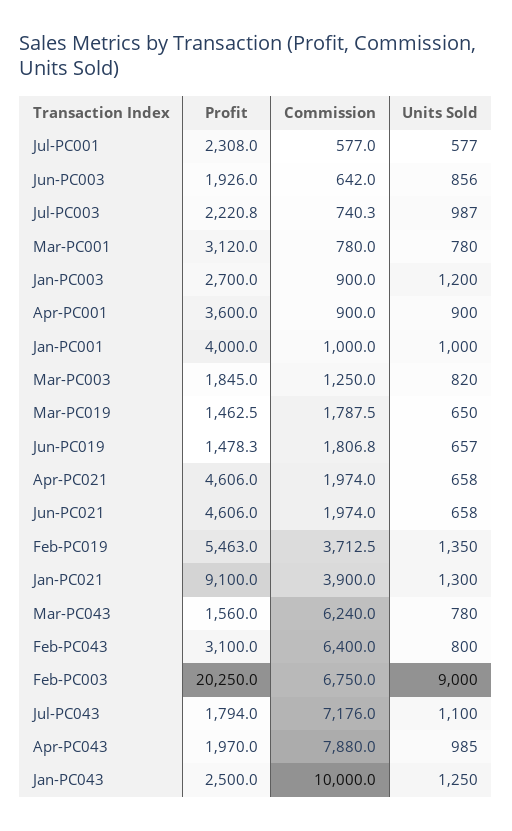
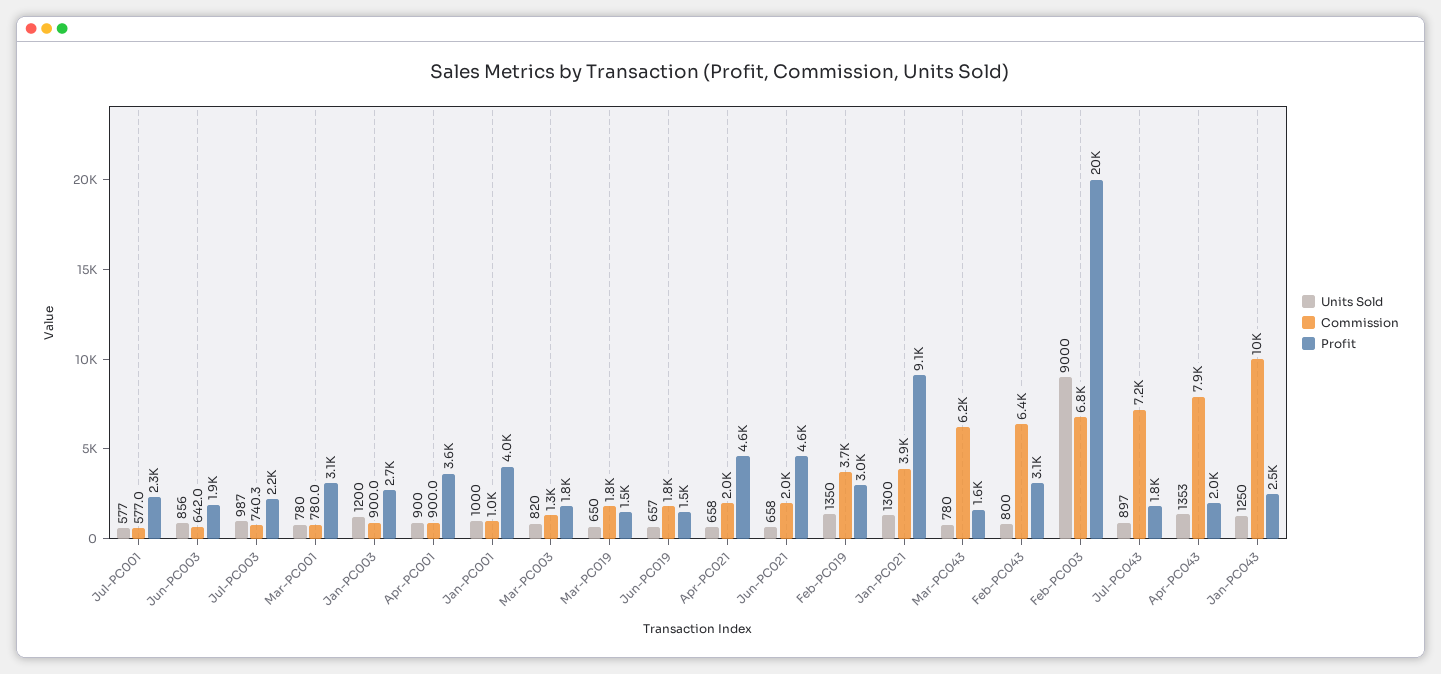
  {
    "Profit": {
      "Jul-PC001": 2308,
      "Jun-PC003": 1926,
      "Jul-PC003": 2220.8,
      "Mar-PC001": 3120,
      "Jan-PC003": 2700,
      "Apr-PC001": 3600,
      "Jan-PC001": 4000,
      "Mar-PC003": 1845,
      "Mar-PC019": 1462.5,
      "Jun-PC019": 1478.3,
      "Apr-PC021": 4606,
      "Jun-PC021": 4606,
-     "Feb-PC019": 5463,
+     "Feb-PC019": 3000,
      "Jan-PC021": 9100,
      "Mar-PC043": 1560,
      "Feb-PC043": 3100,
      "Feb-PC003": 20250,
      "Jul-PC043": 1794,
      "Apr-PC043": 1970,
      "Jan-PC043": 2500
    },
    "Commission": {
      "Jul-PC001": 577,
      "Jun-PC003": 642,
      "Jul-PC003": 740.3,
      "Mar-PC001": 780,
      "Jan-PC003": 900,
      "Apr-PC001": 900,
      "Jan-PC001": 1000,
      "Mar-PC003": 1250,
      "Mar-PC019": 1787.5,
      "Jun-PC019": 1806.8,
      "Apr-PC021": 1974,
      "Jun-PC021": 1974,
      "Feb-PC019": 3712.5,
      "Jan-PC021": 3900,
      "Mar-PC043": 6240,
      "Feb-PC043": 6400,
      "Feb-PC003": 6750,
      "Jul-PC043": 7176,
      "Apr-PC043": 7880,
      "Jan-PC043": 10000
    },
    "Units Sold": {
      "Jul-PC001": 577,
      "Jun-PC003": 856,
      "Jul-PC003": 987,
      "Mar-PC001": 780,
      "Jan-PC003": 1200,
      "Apr-PC001": 900,
      "Jan-PC001": 1000,
      "Mar-PC003": 820,
      "Mar-PC019": 650,
      "Jun-PC019": 657,
      "Apr-PC021": 658,
      "Jun-PC021": 658,
      "Feb-PC019": 1350,
      "Jan-PC021": 1300,
      "Mar-PC043": 780,
      "Feb-PC043": 800,
      "Feb-PC003": 9000,
-     "Jul-PC043": 1100,
+     "Jul-PC043": 897,
-     "Apr-PC043": 985,
+     "Apr-PC043": 1353,
      "Jan-PC043": 1250
    }
  }

